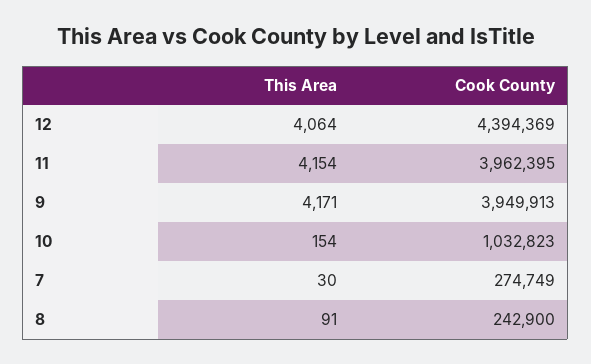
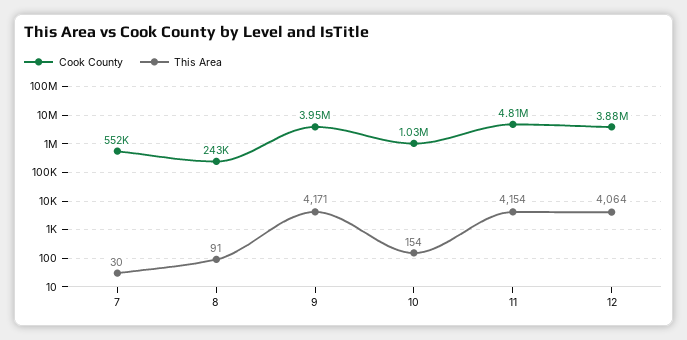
  {
    "This Area": {
      "12": 4064,
      "11": 4154,
      "9": 4171,
      "10": 154,
      "7": 30,
      "8": 91
    },
    "Cook County": {
-     "12": 4394369,
+     "12": 3880000,
-     "11": 3962395,
+     "11": 4810000,
      "9": 3949913,
      "10": 1032823,
-     "7": 274749,
+     "7": 552000,
      "8": 242900
    }
  }

